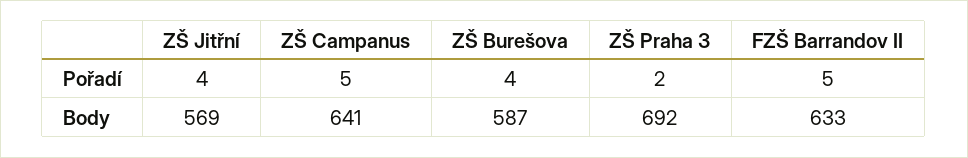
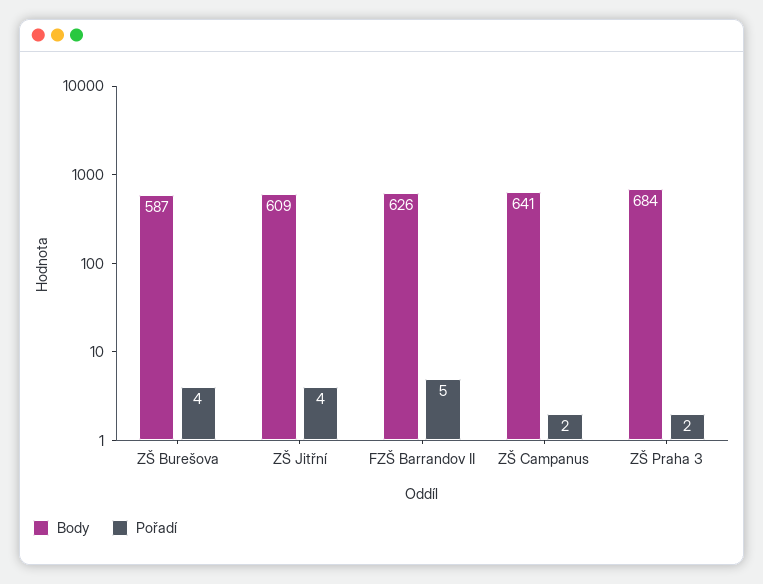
  {
    "Pořadí": {
      "ZŠ Jitřní": 4,
-     "ZŠ Campanus": 5,
+     "ZŠ Campanus": 2,
      "ZŠ Burešova": 4,
      "ZŠ Praha 3": 2,
      "FZŠ Barrandov II": 5
    },
    "Body": {
-     "ZŠ Jitřní": 569,
+     "ZŠ Jitřní": 609,
      "ZŠ Campanus": 641,
      "ZŠ Burešova": 587,
-     "ZŠ Praha 3": 692,
+     "ZŠ Praha 3": 684,
-     "FZŠ Barrandov II": 633
+     "FZŠ Barrandov II": 626
    }
  }

